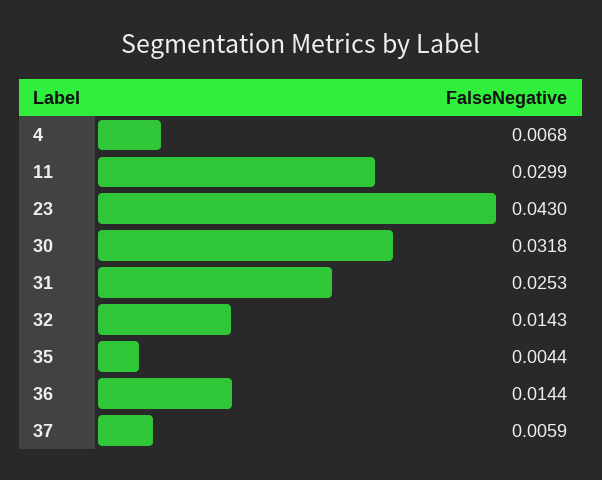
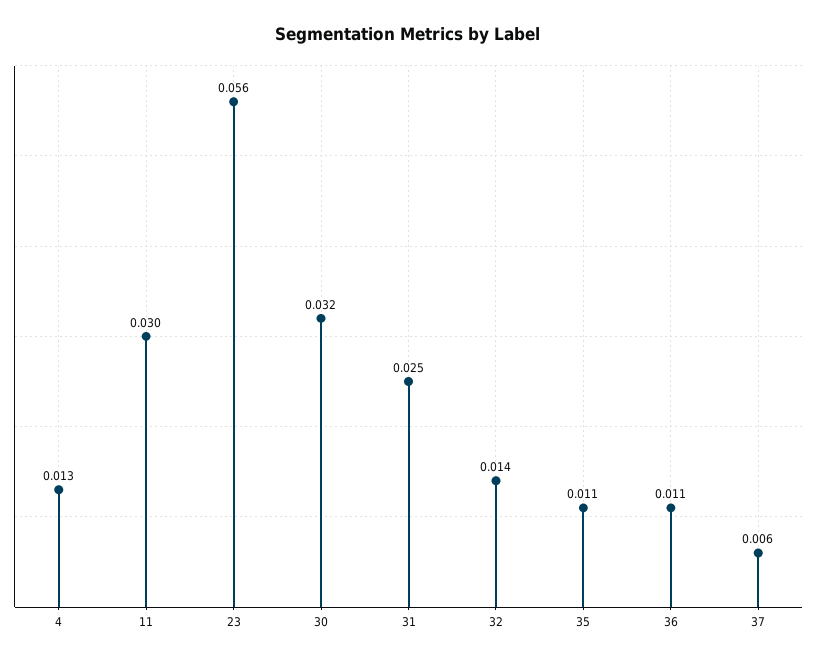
  {
-   "4": 0.0068,
+   "4": 0.013,
    "11": 0.0299,
-   "23": 0.043,
+   "23": 0.056,
    "30": 0.0318,
    "31": 0.0253,
    "32": 0.0143,
-   "35": 0.0044,
+   "35": 0.011,
-   "36": 0.0144,
+   "36": 0.011,
    "37": 0.0059
  }

